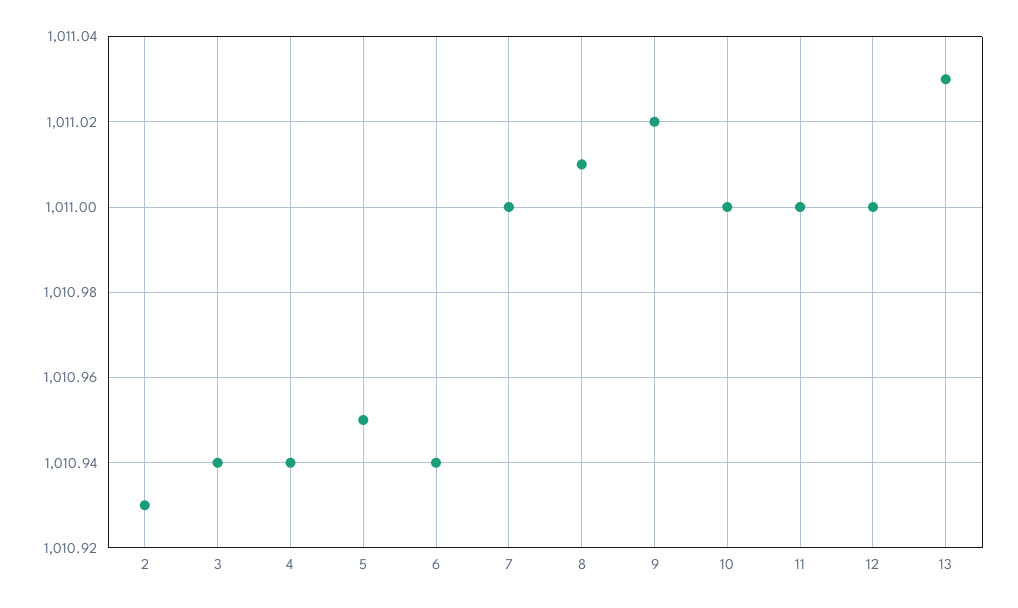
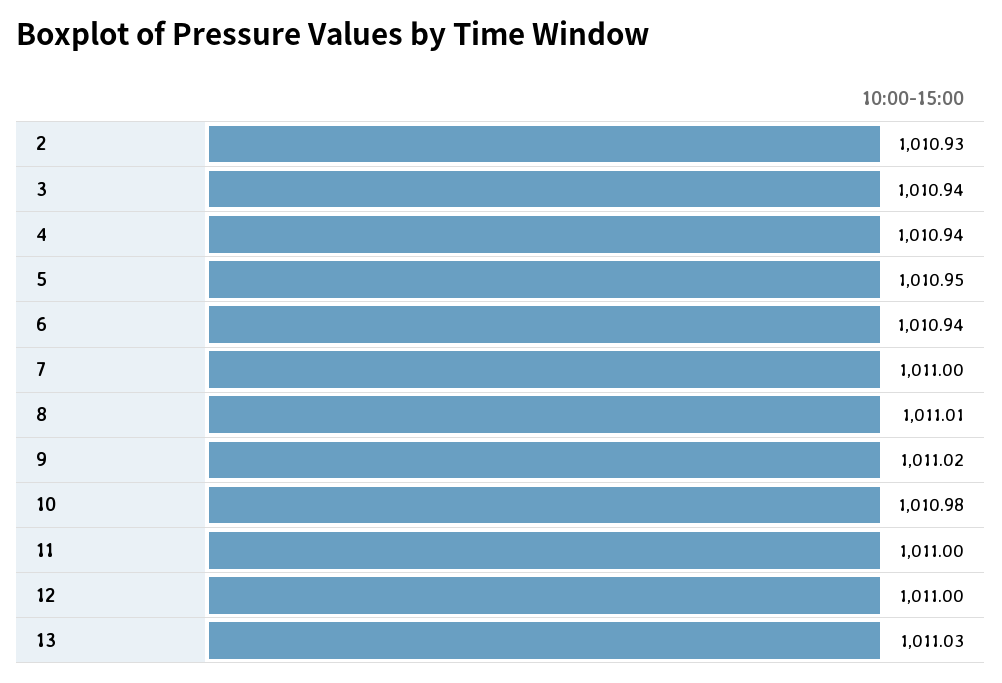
  {
    "2": 1010.93,
    "3": 1010.94,
    "4": 1010.94,
    "5": 1010.95,
    "6": 1010.94,
    "7": 1011,
    "8": 1011.01,
    "9": 1011.02,
-   "10": 1011,
+   "10": 1010.98,
    "11": 1011,
    "12": 1011,
    "13": 1011.03
  }

